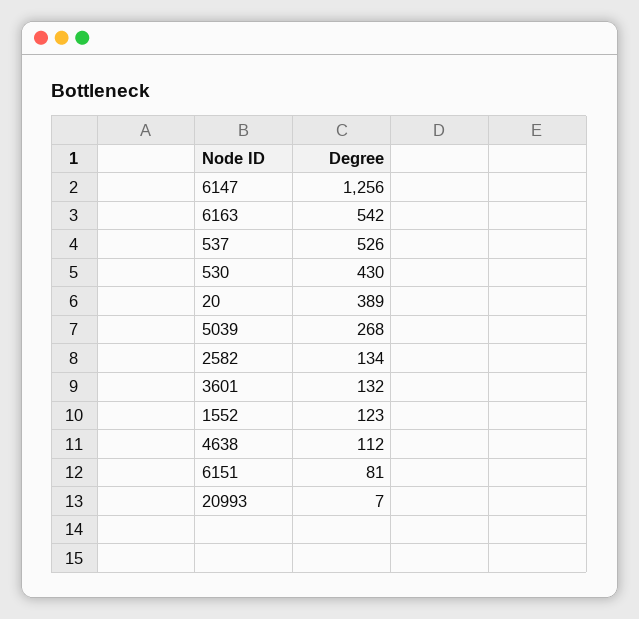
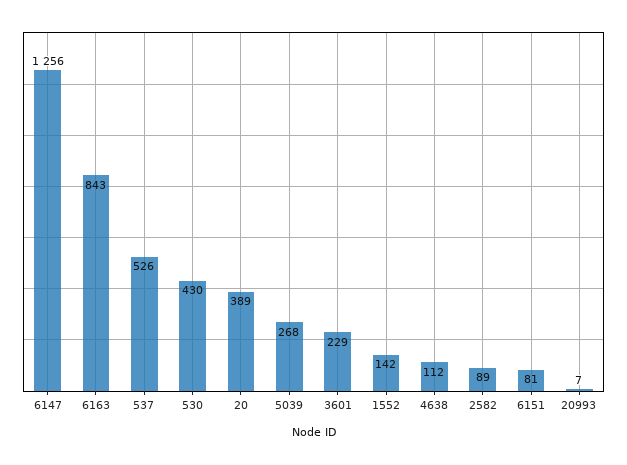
  {
    "6147": 1256,
-   "6163": 542,
+   "6163": 843,
    "537": 526,
    "530": 430,
    "20": 389,
    "5039": 268,
-   "2582": 134,
+   "2582": 89,
-   "3601": 132,
+   "3601": 229,
-   "1552": 123,
+   "1552": 142,
    "4638": 112,
    "6151": 81,
    "20993": 7
  }

